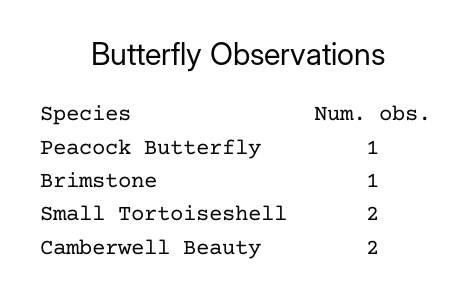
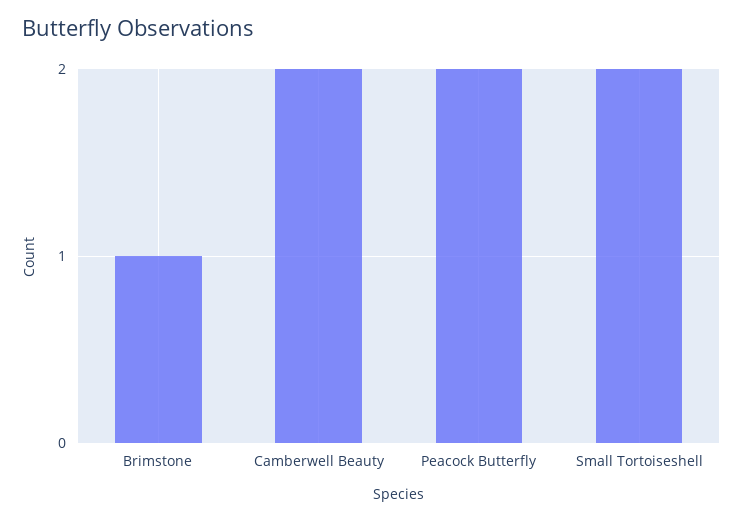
  {
-   "Peacock Butterfly": 1,
+   "Peacock Butterfly": 2,
    "Brimstone": 1,
    "Small Tortoiseshell": 2,
    "Camberwell Beauty": 2
  }

